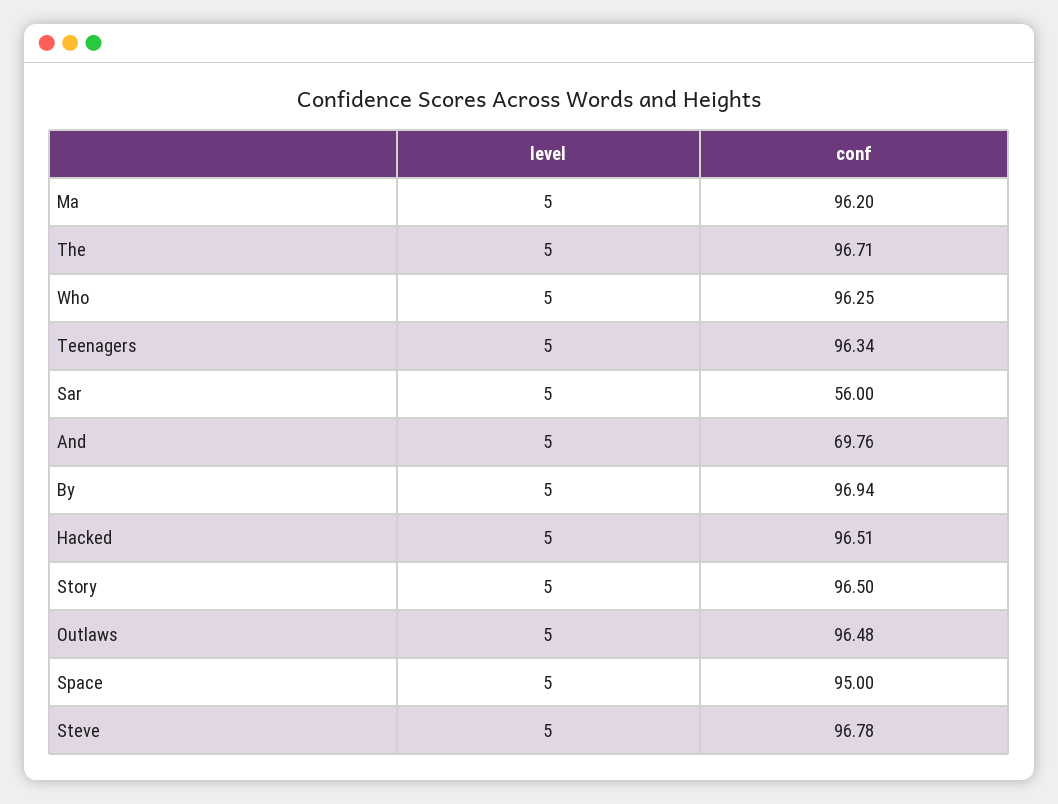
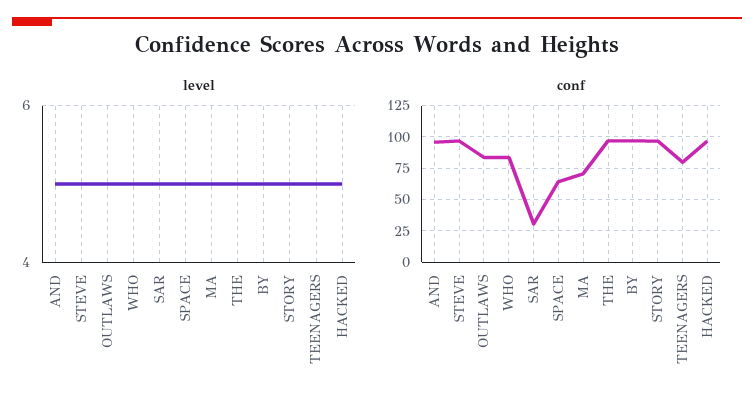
  {
    "level": {
      "Ma": 5,
      "The": 5,
      "Who": 5,
      "Teenagers": 5,
      "Sar": 5,
      "And": 5,
      "By": 5,
      "Hacked": 5,
      "Story": 5,
      "Outlaws": 5,
      "Space": 5,
      "Steve": 5
    },
    "conf": {
-     "Ma": 96.2,
+     "Ma": 70,
      "The": 96.71,
-     "Who": 96.25,
+     "Who": 85,
-     "Teenagers": 96.34,
+     "Teenagers": 80,
-     "Sar": 56,
+     "Sar": 30,
-     "And": 69.76,
+     "And": 95,
      "By": 96.94,
      "Hacked": 96.51,
      "Story": 96.5,
-     "Outlaws": 96.48,
+     "Outlaws": 85,
-     "Space": 95,
+     "Space": 65,
      "Steve": 96.78
    }
  }

